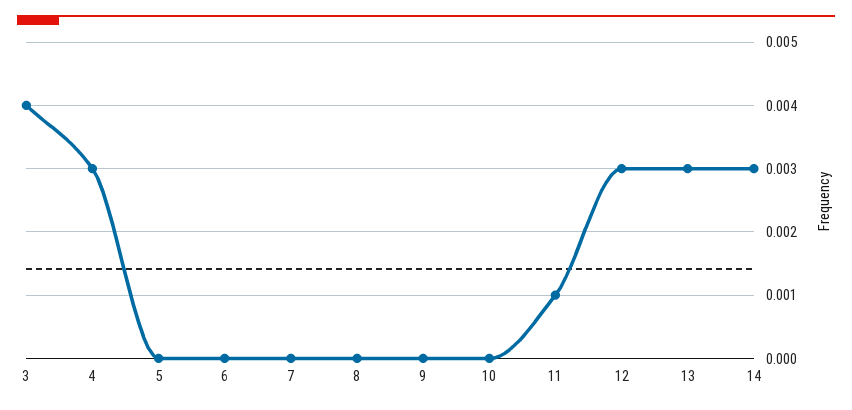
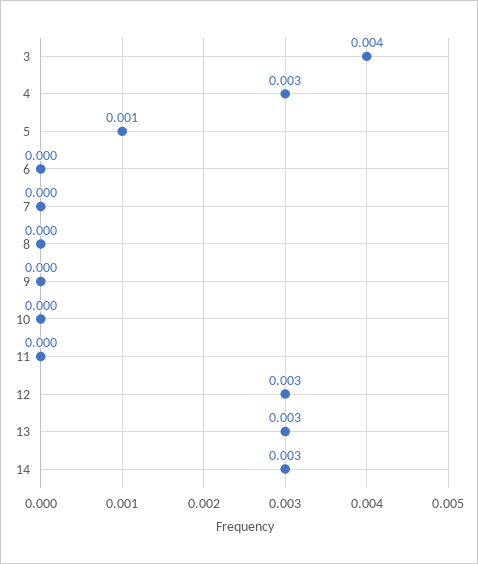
  {
    "3": 0.004,
    "4": 0.003,
-   "5": 0,
+   "5": 0.001,
    "6": 0,
    "7": 0,
    "8": 0,
    "9": 0,
    "10": 0,
-   "11": 0.001,
+   "11": 0,
    "12": 0.003,
    "13": 0.003,
    "14": 0.003
  }

